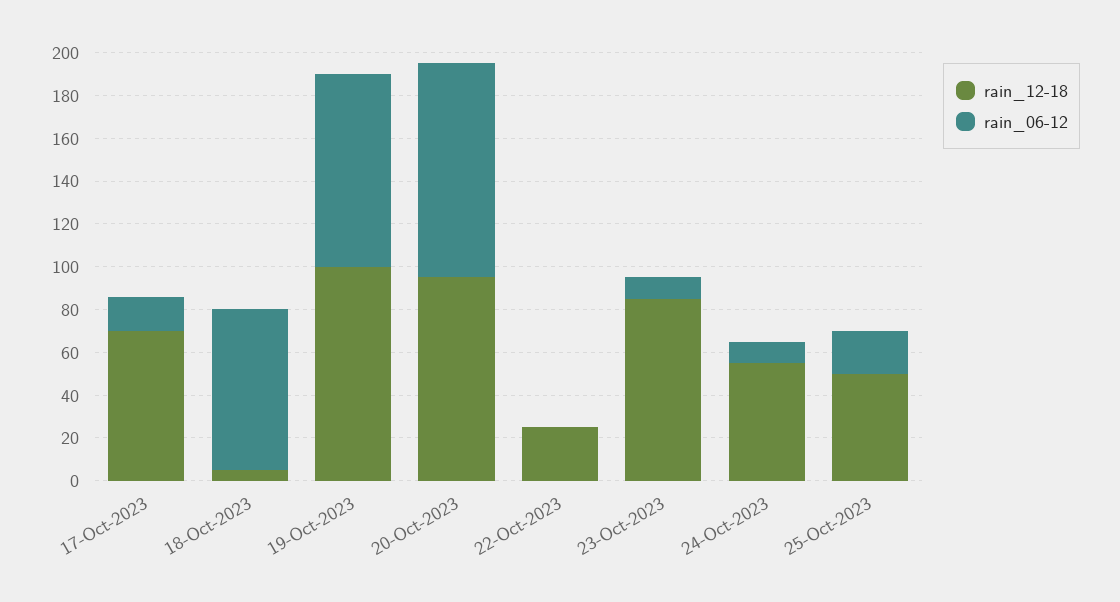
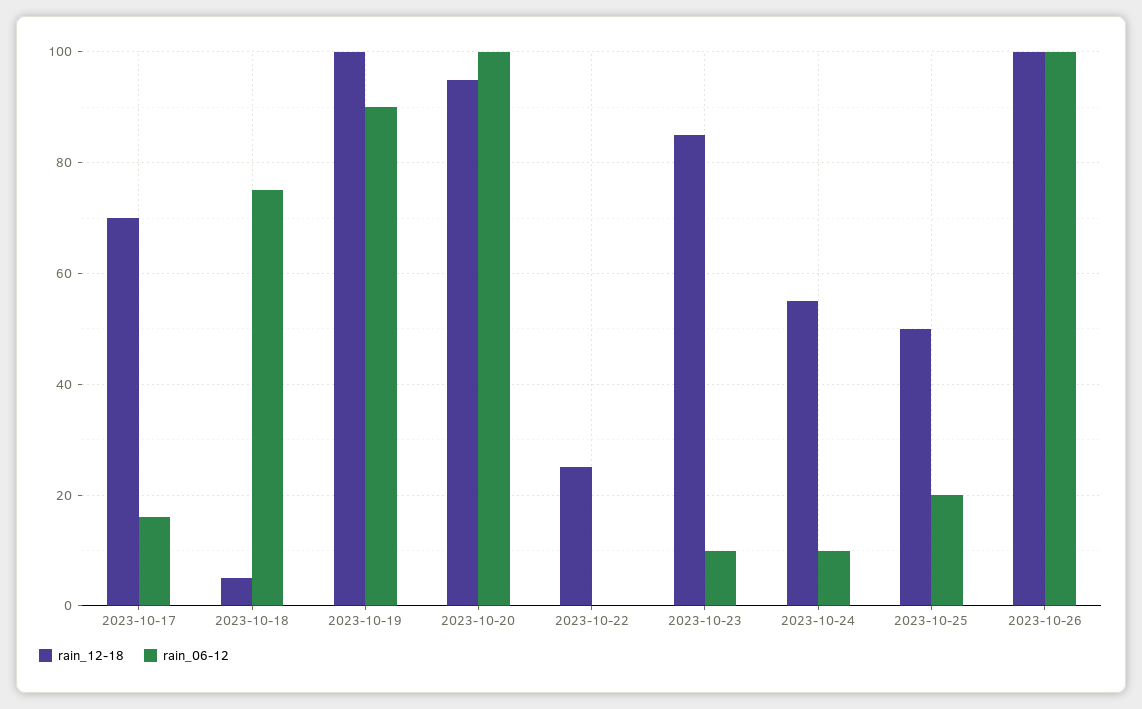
  {
    "rain_12-18": {
      "17-Oct-2023": 70,
      "18-Oct-2023": 5,
      "19-Oct-2023": 100,
      "20-Oct-2023": 95,
      "22-Oct-2023": 25,
      "23-Oct-2023": 85,
      "24-Oct-2023": 55,
-     "25-Oct-2023": 50
+     "25-Oct-2023": 50,
+     "2023-10-26": 100
    },
    "rain_06-12": {
      "17-Oct-2023": 15,
      "18-Oct-2023": 75,
      "19-Oct-2023": 90,
      "20-Oct-2023": 100,
      "22-Oct-2023": 0,
      "23-Oct-2023": 10,
      "24-Oct-2023": 10,
-     "25-Oct-2023": 20
+     "25-Oct-2023": 20,
+     "2023-10-26": 100
    }
  }

